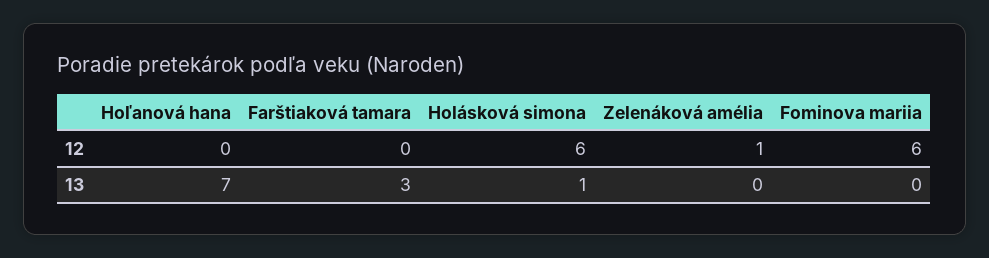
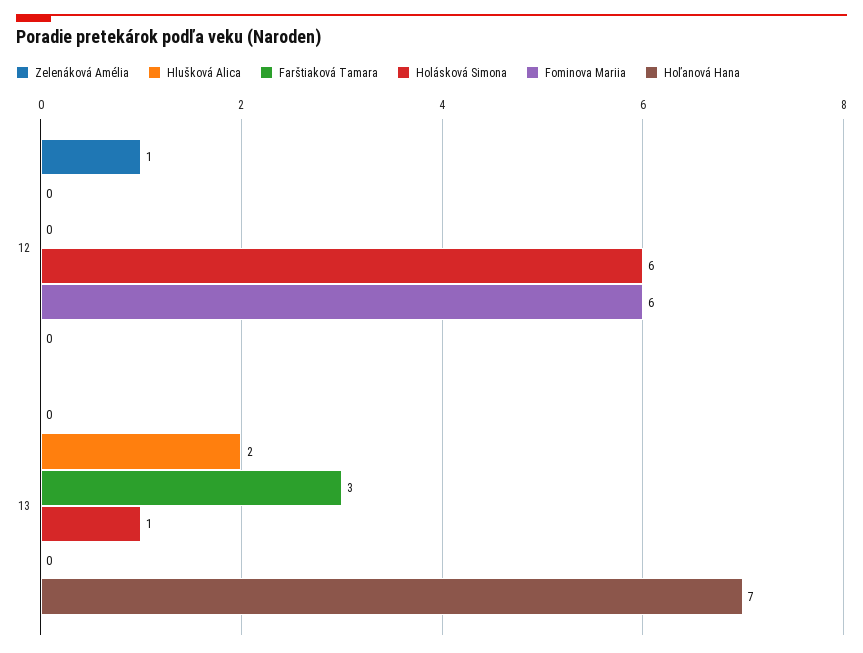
  {
    "Hoľanová hana": {
      "12": 0,
      "13": 7
    },
    "Farštiaková tamara": {
      "12": 0,
      "13": 3
    },
    "Holásková simona": {
      "12": 6,
      "13": 1
    },
    "Zelenáková amélia": {
      "12": 1,
      "13": 0
    },
    "Fominova mariia": {
      "12": 6,
      "13": 0
-   }
+   },
+   "Hlušková Alica": {
+     "12": 0,
+     "13": 2
+   }
  }

